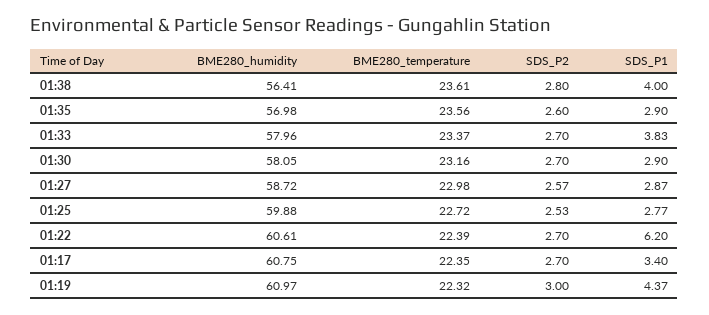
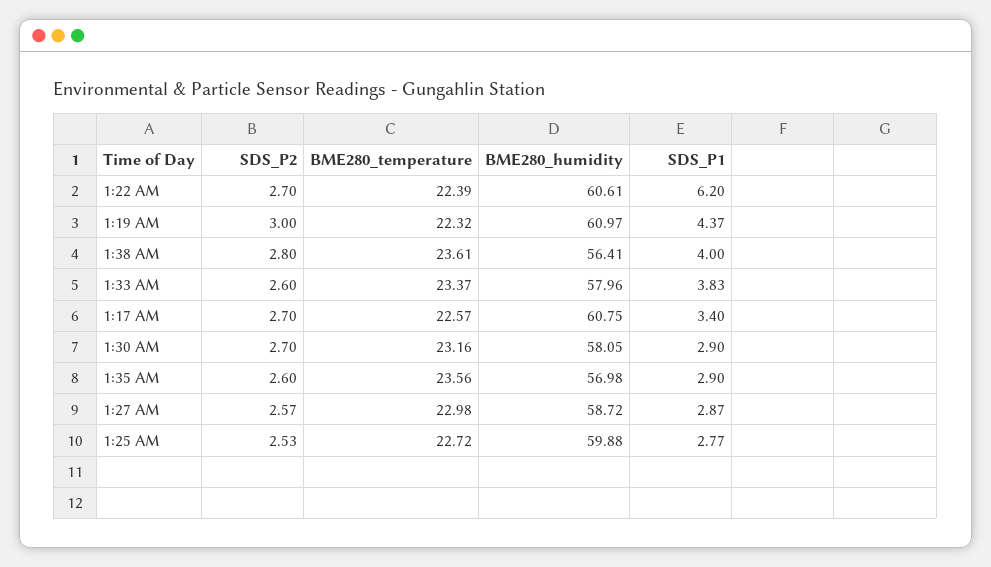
  {
    "BME280_humidity": {
      "01:38": 56.41,
      "01:35": 56.98,
      "01:33": 57.96,
      "01:30": 58.05,
      "01:27": 58.72,
      "01:25": 59.88,
      "01:22": 60.61,
      "01:17": 60.75,
      "01:19": 60.97
    },
    "BME280_temperature": {
      "01:38": 23.61,
      "01:35": 23.56,
      "01:33": 23.37,
      "01:30": 23.16,
      "01:27": 22.98,
      "01:25": 22.72,
      "01:22": 22.39,
-     "01:17": 22.35,
+     "01:17": 22.57,
      "01:19": 22.32
    },
    "SDS_P2": {
      "01:38": 2.8,
      "01:35": 2.6,
-     "01:33": 2.7,
+     "01:33": 2.6,
      "01:30": 2.7,
      "01:27": 2.57,
      "01:25": 2.53,
      "01:22": 2.7,
      "01:17": 2.7,
      "01:19": 3
    },
    "SDS_P1": {
      "01:38": 4,
      "01:35": 2.9,
      "01:33": 3.83,
      "01:30": 2.9,
      "01:27": 2.87,
      "01:25": 2.77,
      "01:22": 6.2,
      "01:17": 3.4,
      "01:19": 4.37
    }
  }

